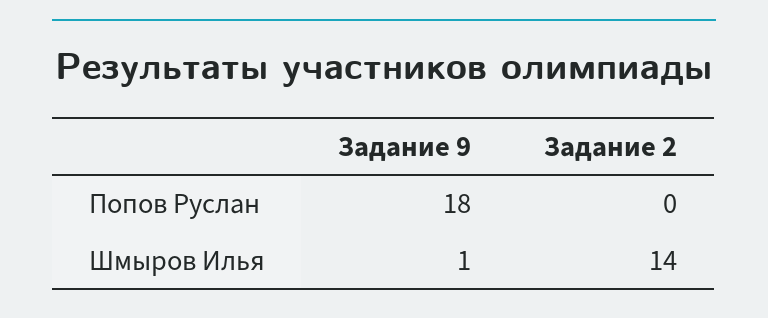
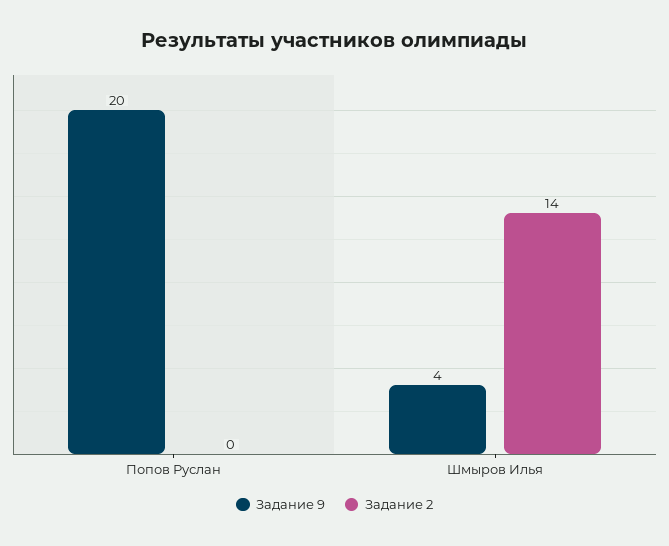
  {
    "Задание 9": {
-     "Попов Руслан": 18,
+     "Попов Руслан": 20,
-     "Шмыров Илья": 1
+     "Шмыров Илья": 4
    },
    "Задание 2": {
      "Попов Руслан": 0,
      "Шмыров Илья": 14
    }
  }

